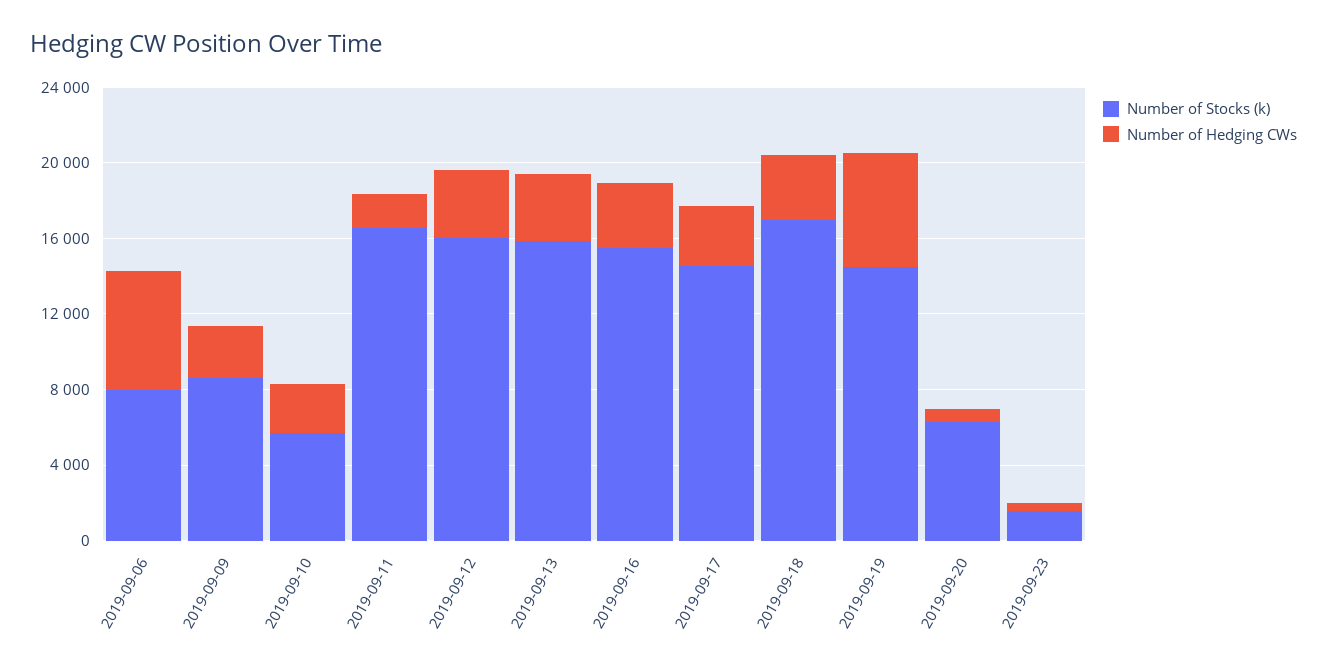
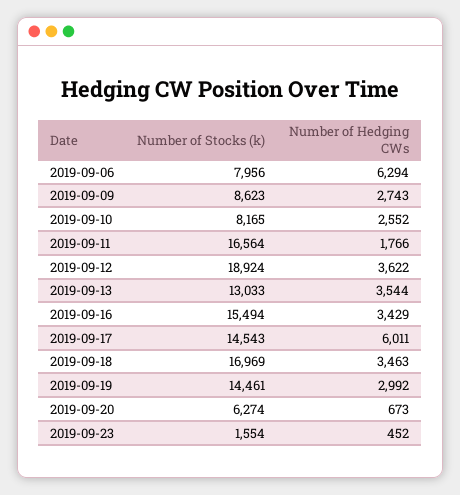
  {
    "Number of Stocks (k)": {
      "2019-09-06": 7956,
      "2019-09-09": 8623,
-     "2019-09-10": 6000,
+     "2019-09-10": 8165,
      "2019-09-11": 16564,
-     "2019-09-12": 16000,
+     "2019-09-12": 18924,
-     "2019-09-13": 16000,
+     "2019-09-13": 13033,
      "2019-09-16": 15494,
      "2019-09-17": 14543,
      "2019-09-18": 16969,
      "2019-09-19": 14461,
      "2019-09-20": 6274,
      "2019-09-23": 1554
    },
    "Number of Hedging CWs": {
      "2019-09-06": 6294,
      "2019-09-09": 2743,
      "2019-09-10": 2552,
      "2019-09-11": 1766,
      "2019-09-12": 3622,
      "2019-09-13": 3544,
      "2019-09-16": 3429,
-     "2019-09-17": 3000,
+     "2019-09-17": 6011,
      "2019-09-18": 3463,
-     "2019-09-19": 6000,
+     "2019-09-19": 2992,
      "2019-09-20": 673,
      "2019-09-23": 452
    }
  }

